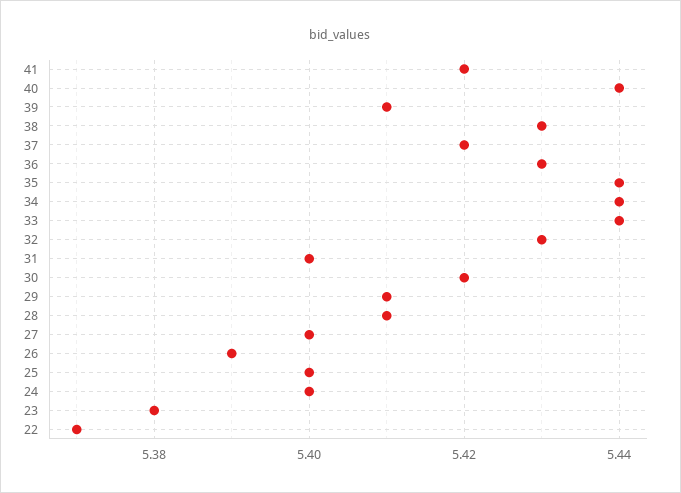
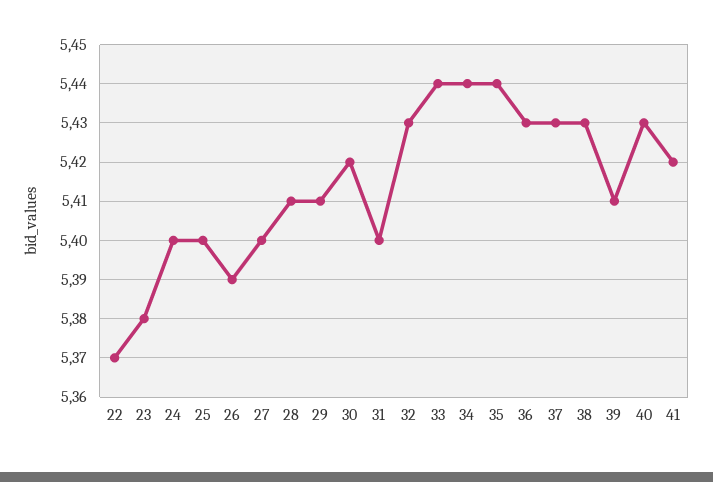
  {
    "41": 5.42,
-   "40": 5.44,
+   "40": 5.43,
    "39": 5.41,
    "38": 5.43,
-   "37": 5.42,
+   "37": 5.43,
    "36": 5.43,
    "35": 5.44,
    "34": 5.44,
    "33": 5.44,
    "32": 5.43,
    "31": 5.4,
    "30": 5.42,
    "29": 5.41,
    "28": 5.41,
    "27": 5.4,
    "26": 5.39,
    "25": 5.4,
    "24": 5.4,
    "23": 5.38,
    "22": 5.37
  }

